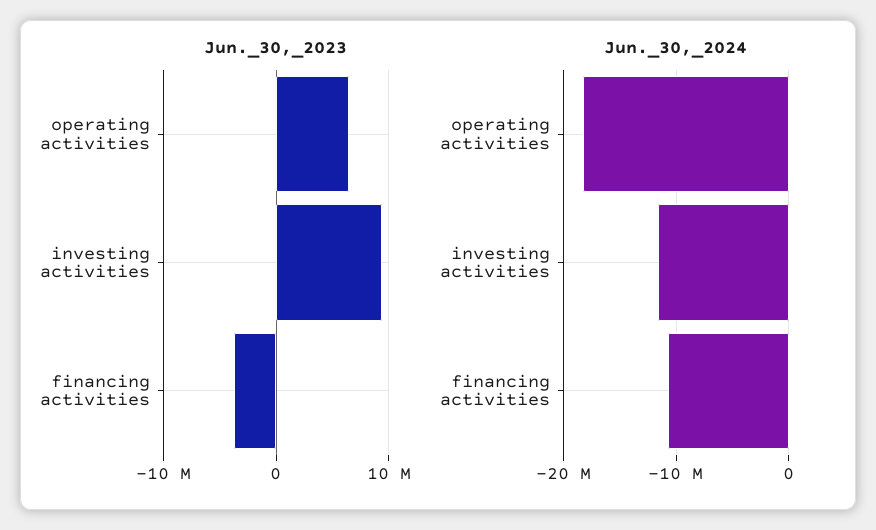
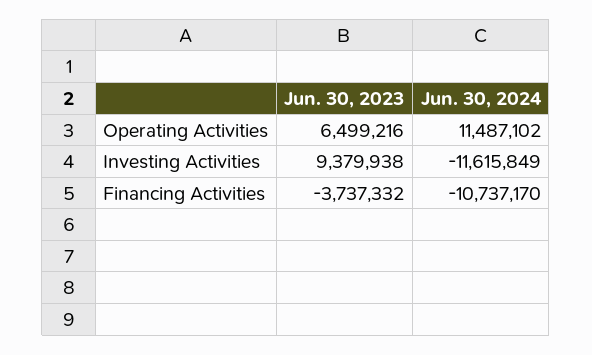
  {
    "Jun._30,_2023": {
      "operating activities": 6499216,
      "investing activities": 9379938,
      "financing activities": -3737332
    },
    "Jun._30,_2024": {
-     "operating activities": -18000000,
+     "operating activities": 11487102,
      "investing activities": -11615849,
      "financing activities": -10737170
    }
  }

